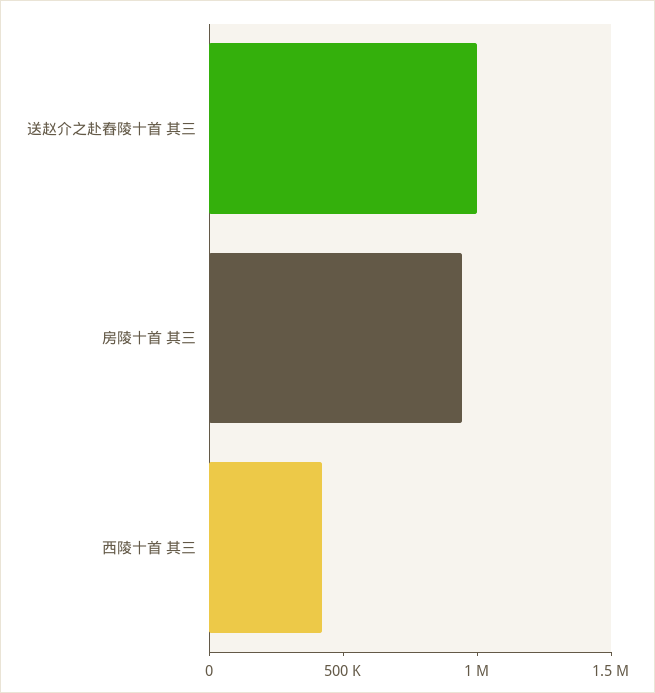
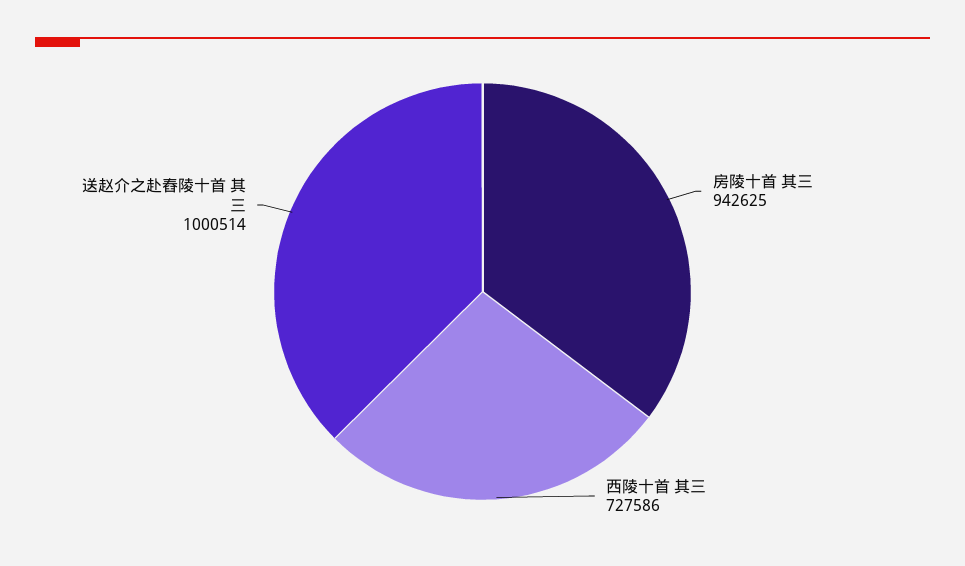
  {
    "送赵介之赴舂陵十首 其三": 1000514,
    "房陵十首 其三": 942625,
-   "西陵十首 其三": 400000
+   "西陵十首 其三": 727586
  }

